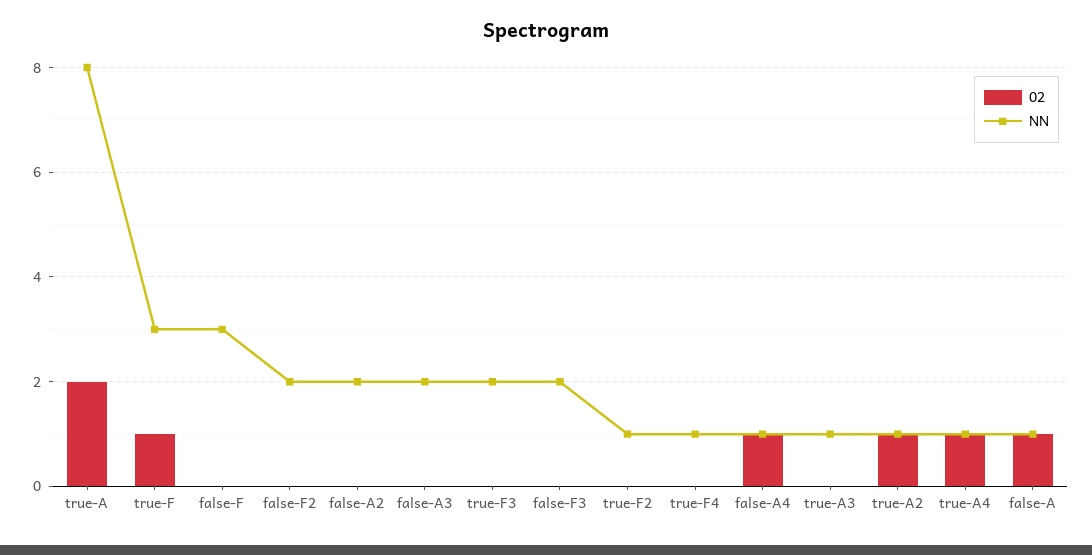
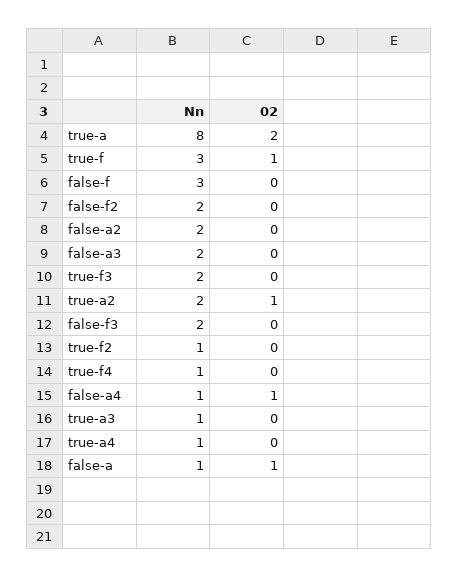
  {
    "02": {
      "true-A": 2,
      "true-F": 1,
      "false-F": 0,
      "false-F2": 0,
      "false-A2": 0,
      "false-A3": 0,
      "true-F3": 0,
      "false-F3": 0,
      "true-F2": 0,
      "true-F4": 0,
      "false-A4": 1,
      "true-A3": 0,
      "true-A2": 1,
-     "true-A4": 1,
+     "true-A4": 0,
      "false-A": 1
    },
    "NN": {
      "true-A": 8,
      "true-F": 3,
      "false-F": 3,
      "false-F2": 2,
      "false-A2": 2,
      "false-A3": 2,
      "true-F3": 2,
      "false-F3": 2,
      "true-F2": 1,
      "true-F4": 1,
      "false-A4": 1,
      "true-A3": 1,
-     "true-A2": 1,
+     "true-A2": 2,
      "true-A4": 1,
      "false-A": 1
    }
  }

